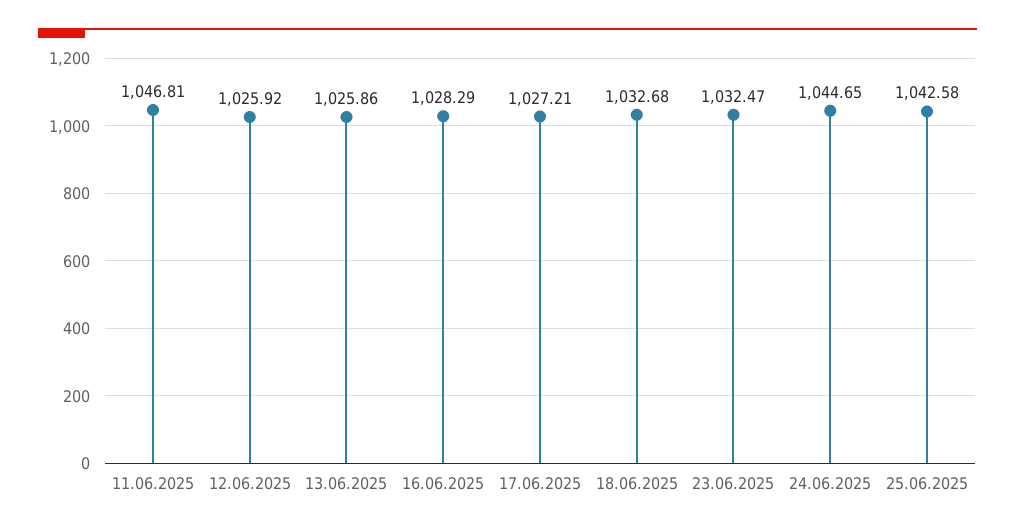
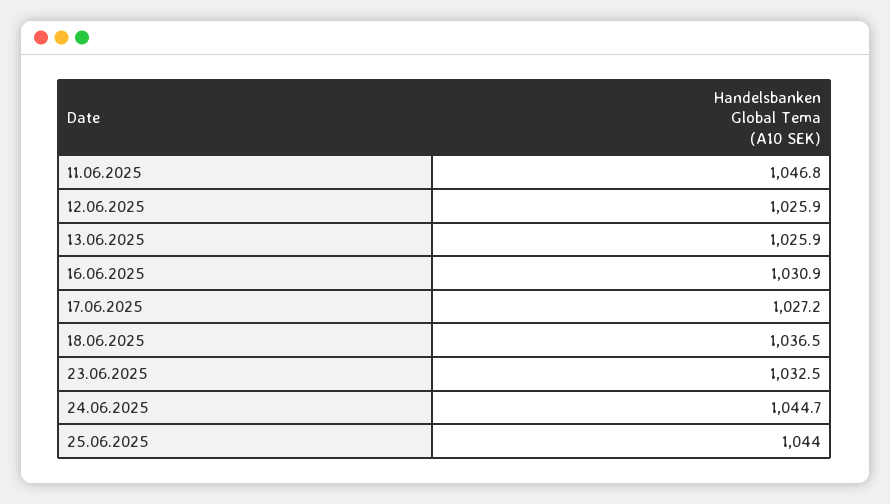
  {
    "11.06.2025": 1046.81,
    "12.06.2025": 1025.92,
    "13.06.2025": 1025.86,
-   "16.06.2025": 1028.29,
+   "16.06.2025": 1030.9,
    "17.06.2025": 1027.21,
-   "18.06.2025": 1032.68,
+   "18.06.2025": 1036.5,
    "23.06.2025": 1032.47,
    "24.06.2025": 1044.65,
-   "25.06.2025": 1042.58
+   "25.06.2025": 1044
  }

